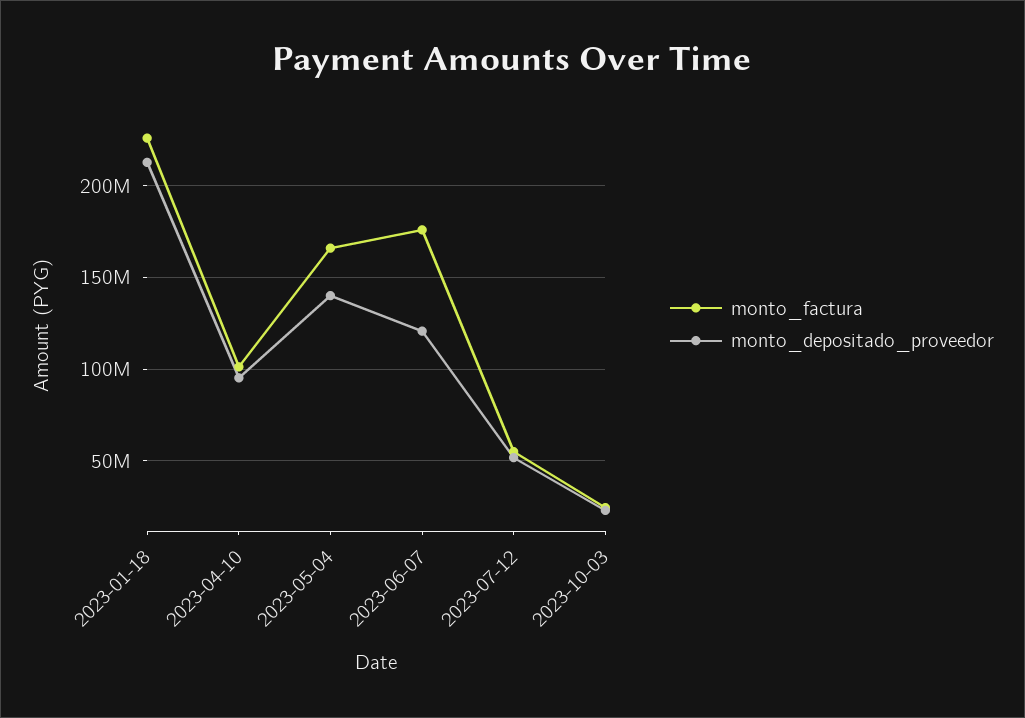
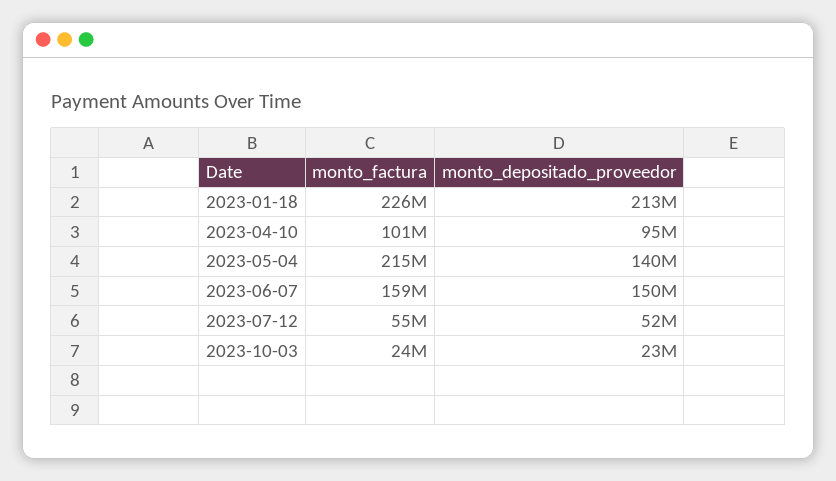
  {
    "monto_factura": {
      "2023-01-18": 226000000,
      "2023-04-10": 101000000,
-     "2023-05-04": 165000000,
+     "2023-05-04": 215000000,
-     "2023-06-07": 175000000,
+     "2023-06-07": 159000000,
      "2023-07-12": 55000000,
      "2023-10-03": 24000000
    },
    "monto_depositado_proveedor": {
      "2023-01-18": 213000000,
      "2023-04-10": 95000000,
      "2023-05-04": 140000000,
-     "2023-06-07": 120000000,
+     "2023-06-07": 150000000,
      "2023-07-12": 52000000,
      "2023-10-03": 23000000
    }
  }

